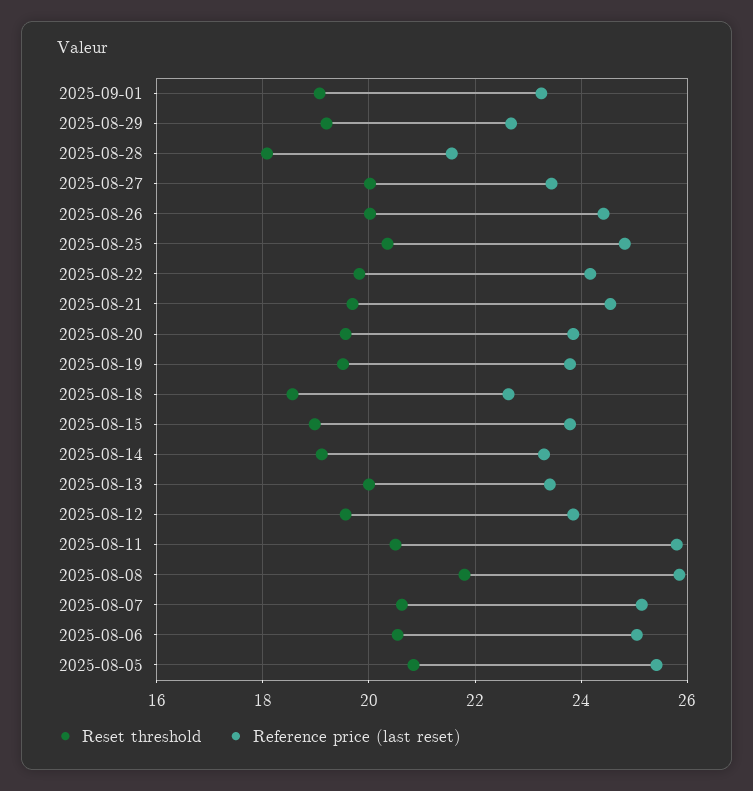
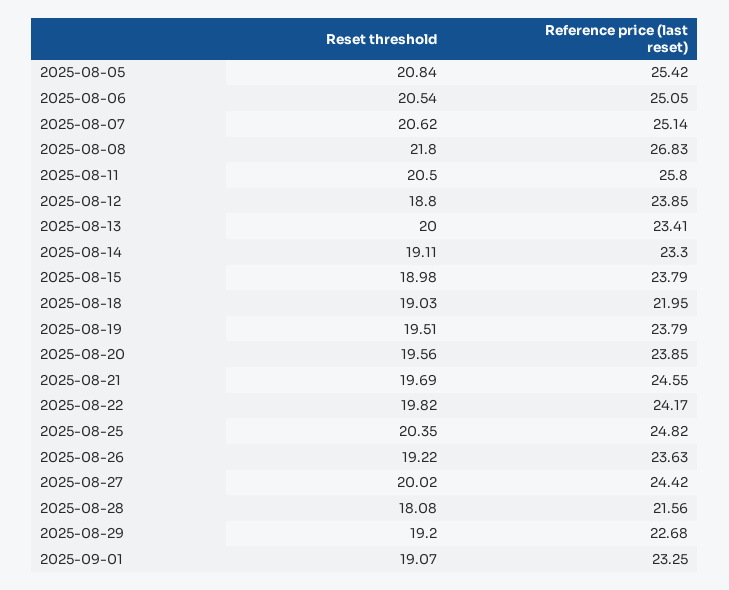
  {
    "Reset threshold": {
      "2025-09-01": 19.07,
      "2025-08-29": 19.2,
      "2025-08-28": 18.08,
      "2025-08-27": 20.02,
-     "2025-08-26": 20,
+     "2025-08-26": 19.22,
      "2025-08-25": 20.35,
      "2025-08-22": 19.82,
      "2025-08-21": 19.69,
      "2025-08-20": 19.56,
      "2025-08-19": 19.51,
-     "2025-08-18": 18.6,
+     "2025-08-18": 19.03,
      "2025-08-15": 18.98,
      "2025-08-14": 19.11,
      "2025-08-13": 20,
-     "2025-08-12": 19.6,
+     "2025-08-12": 18.8,
      "2025-08-11": 20.5,
      "2025-08-08": 21.8,
      "2025-08-07": 20.62,
      "2025-08-06": 20.54,
      "2025-08-05": 20.84
    },
    "Reference price (last reset)": {
      "2025-09-01": 23.25,
      "2025-08-29": 22.68,
      "2025-08-28": 21.56,
-     "2025-08-27": 23.4,
+     "2025-08-27": 24.42,
-     "2025-08-26": 24.4,
+     "2025-08-26": 23.63,
      "2025-08-25": 24.82,
      "2025-08-22": 24.17,
      "2025-08-21": 24.55,
      "2025-08-20": 23.85,
      "2025-08-19": 23.79,
-     "2025-08-18": 22.6,
+     "2025-08-18": 21.95,
      "2025-08-15": 23.79,
      "2025-08-14": 23.3,
      "2025-08-13": 23.41,
      "2025-08-12": 23.85,
      "2025-08-11": 25.8,
-     "2025-08-08": 25.8,
+     "2025-08-08": 26.83,
      "2025-08-07": 25.14,
      "2025-08-06": 25.05,
      "2025-08-05": 25.42
    }
  }

